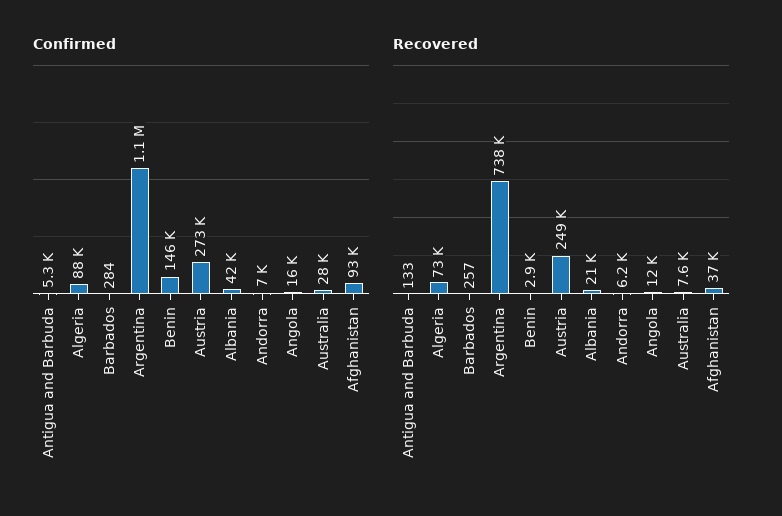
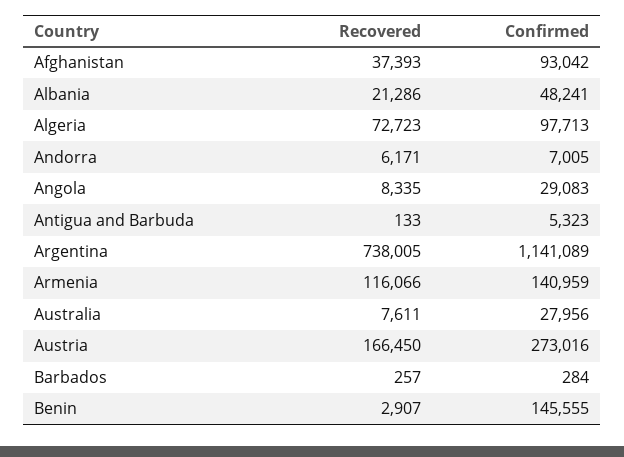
  {
    "Confirmed": {
      "Antigua and Barbuda": 5323,
-     "Algeria": 88000,
+     "Algeria": 97713,
      "Barbados": 284,
      "Argentina": 1141089,
      "Benin": 145555,
      "Austria": 273016,
-     "Albania": 42000,
+     "Albania": 48241,
      "Andorra": 7005,
-     "Angola": 16000,
+     "Angola": 29083,
      "Australia": 27956,
-     "Afghanistan": 93042
+     "Afghanistan": 93042,
+     "Armenia": 140959
    },
    "Recovered": {
      "Antigua and Barbuda": 133,
      "Algeria": 72723,
      "Barbados": 257,
      "Argentina": 738005,
      "Benin": 2907,
-     "Austria": 249000,
+     "Austria": 166450,
      "Albania": 21286,
      "Andorra": 6171,
-     "Angola": 12000,
+     "Angola": 8335,
      "Australia": 7611,
-     "Afghanistan": 37393
+     "Afghanistan": 37393,
+     "Armenia": 116066
    }
  }

